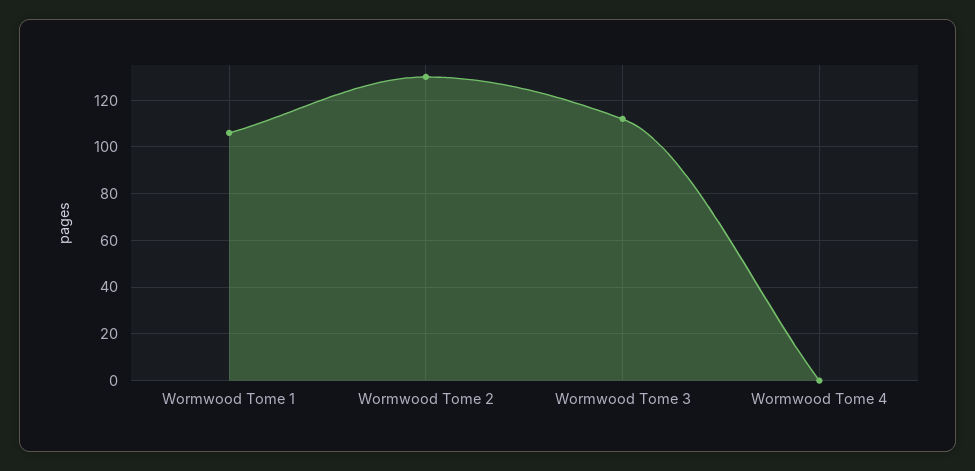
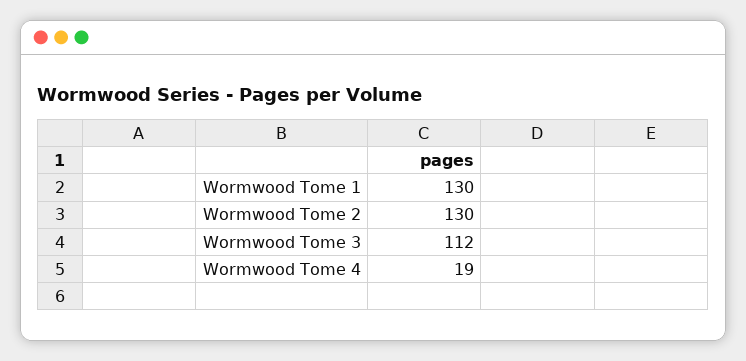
  {
-   "Wormwood Tome 1": 105,
+   "Wormwood Tome 1": 130,
    "Wormwood Tome 2": 130,
    "Wormwood Tome 3": 112,
-   "Wormwood Tome 4": 0
+   "Wormwood Tome 4": 19
  }

